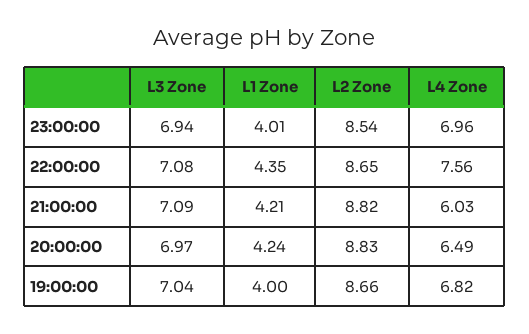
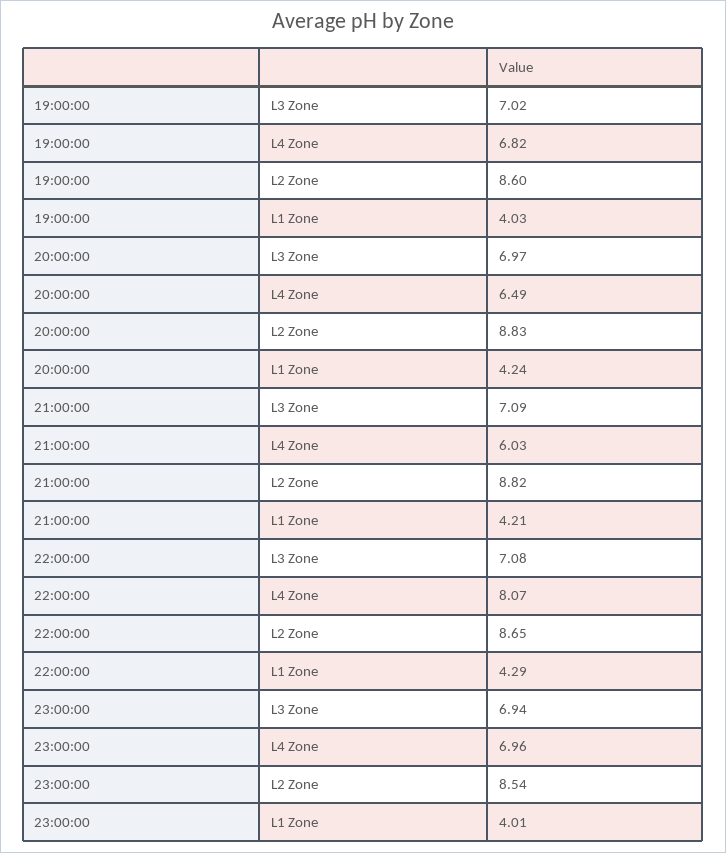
  {
    "L3 Zone": {
      "23:00:00": 6.94,
      "22:00:00": 7.08,
      "21:00:00": 7.09,
      "20:00:00": 6.97,
-     "19:00:00": 7.04
+     "19:00:00": 7.02
    },
    "L1 Zone": {
      "23:00:00": 4.01,
-     "22:00:00": 4.35,
+     "22:00:00": 4.29,
      "21:00:00": 4.21,
      "20:00:00": 4.24,
-     "19:00:00": 4
+     "19:00:00": 4.03
    },
    "L2 Zone": {
      "23:00:00": 8.54,
      "22:00:00": 8.65,
      "21:00:00": 8.82,
      "20:00:00": 8.83,
-     "19:00:00": 8.66
+     "19:00:00": 8.6
    },
    "L4 Zone": {
      "23:00:00": 6.96,
-     "22:00:00": 7.56,
+     "22:00:00": 8.07,
      "21:00:00": 6.03,
      "20:00:00": 6.49,
      "19:00:00": 6.82
    }
  }

